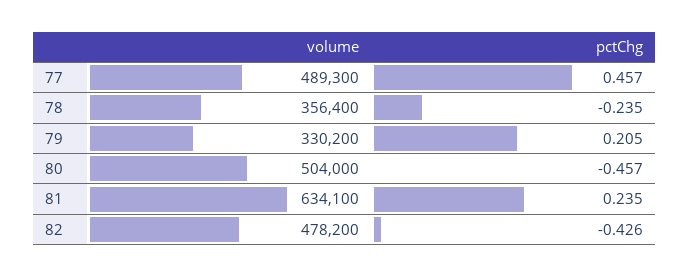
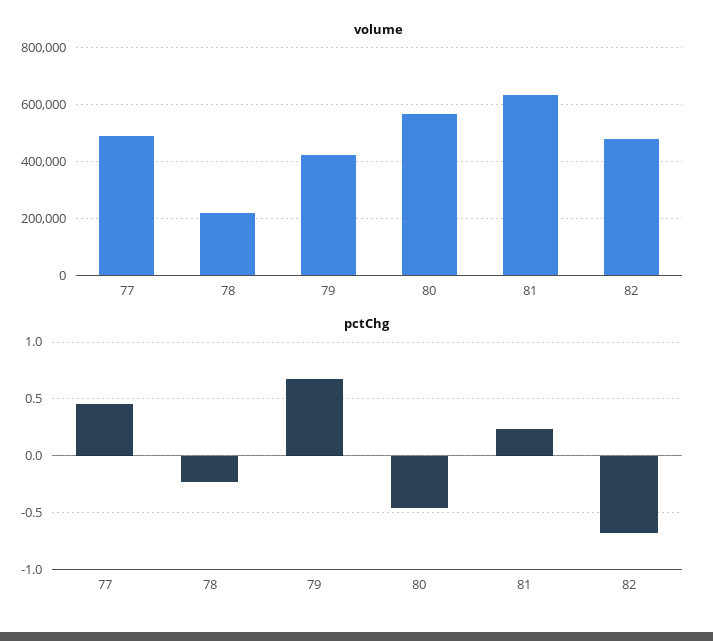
  {
    "volume": {
      "77": 489300,
-     "78": 356400,
+     "78": 225000,
-     "79": 330200,
+     "79": 425000,
-     "80": 504000,
+     "80": 575000,
      "81": 634100,
      "82": 478200
    },
    "pctChg": {
      "77": 0.457,
      "78": -0.235,
-     "79": 0.205,
+     "79": 0.7,
      "80": -0.457,
      "81": 0.235,
-     "82": -0.426
+     "82": -0.7
    }
  }

